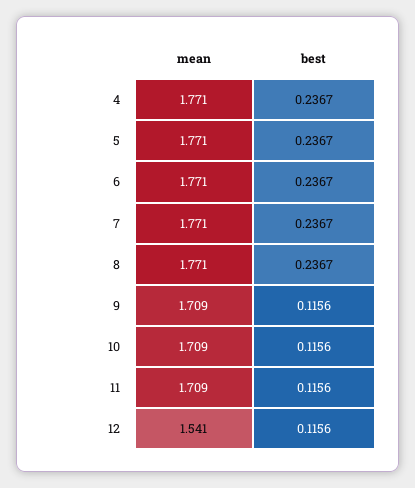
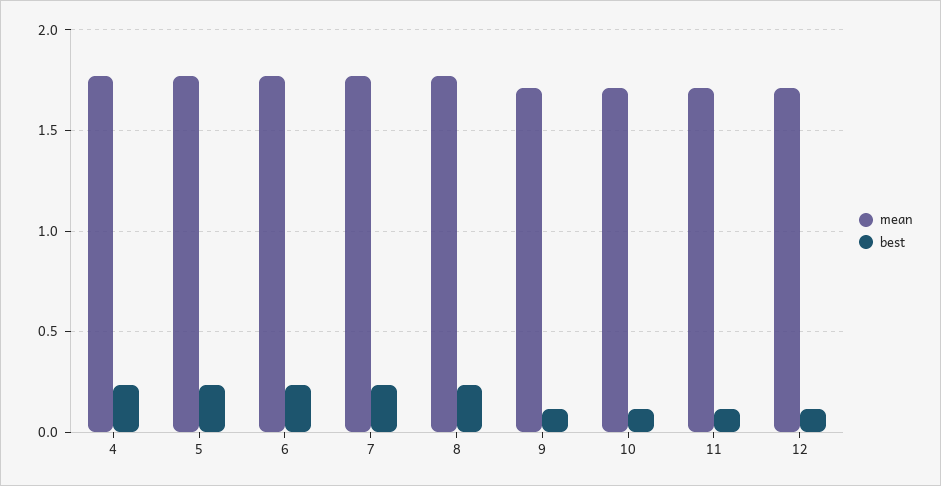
  {
    "mean": {
      "4": 1.771,
      "5": 1.771,
      "6": 1.771,
      "7": 1.771,
      "8": 1.771,
      "9": 1.709,
      "10": 1.709,
      "11": 1.709,
-     "12": 1.541
+     "12": 1.7
    },
    "best": {
      "4": 0.2367,
      "5": 0.2367,
      "6": 0.2367,
      "7": 0.2367,
      "8": 0.2367,
      "9": 0.1156,
      "10": 0.1156,
      "11": 0.1156,
      "12": 0.1156
    }
  }

